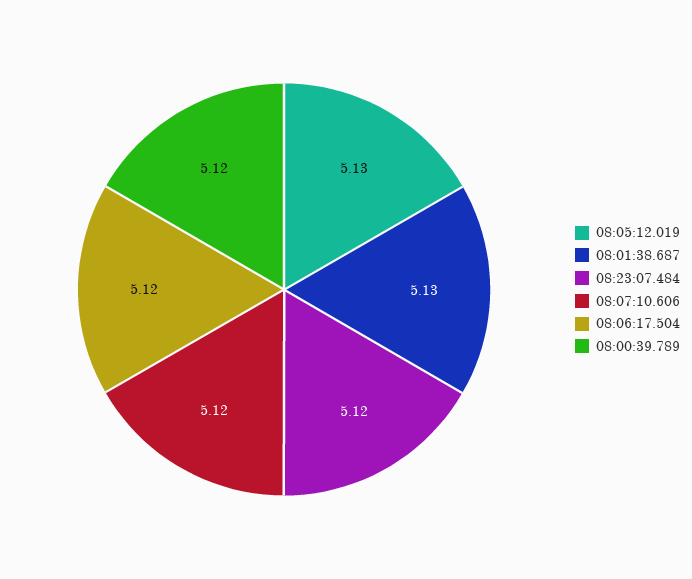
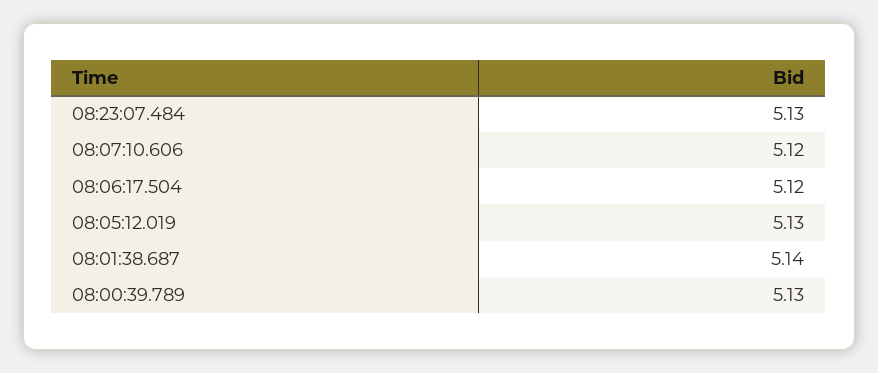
  {
    "08:05:12.019": 5.13,
-   "08:01:38.687": 5.13,
+   "08:01:38.687": 5.14,
-   "08:23:07.484": 5.12,
+   "08:23:07.484": 5.13,
    "08:07:10.606": 5.12,
    "08:06:17.504": 5.12,
-   "08:00:39.789": 5.12
+   "08:00:39.789": 5.13
  }

